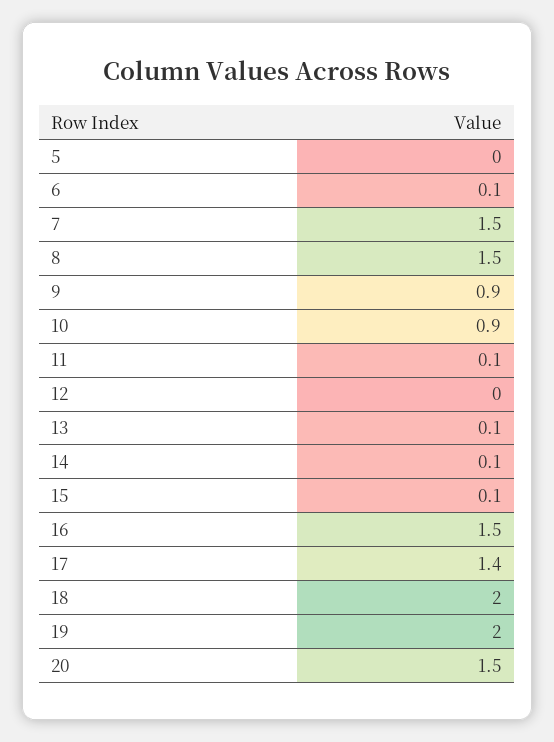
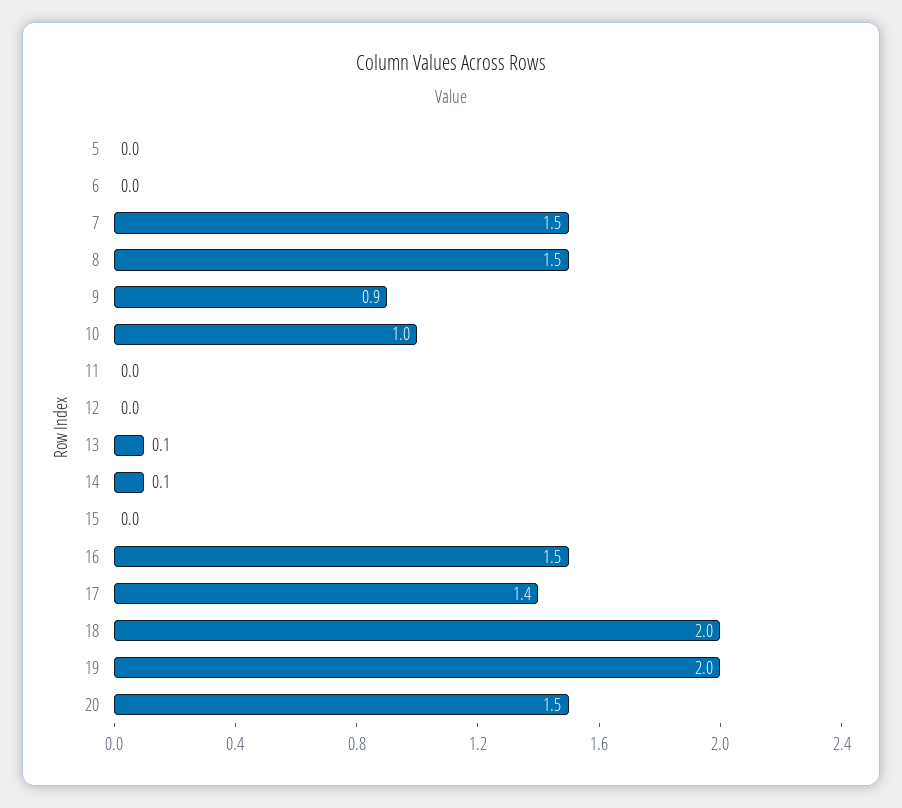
  {
    "5": 0,
-   "6": 0.1,
+   "6": 0,
    "7": 1.5,
    "8": 1.5,
    "9": 0.9,
-   "10": 0.9,
+   "10": 1,
-   "11": 0.1,
+   "11": 0,
    "12": 0,
    "13": 0.1,
    "14": 0.1,
-   "15": 0.1,
+   "15": 0,
    "16": 1.5,
    "17": 1.4,
    "18": 2,
    "19": 2,
    "20": 1.5
  }

